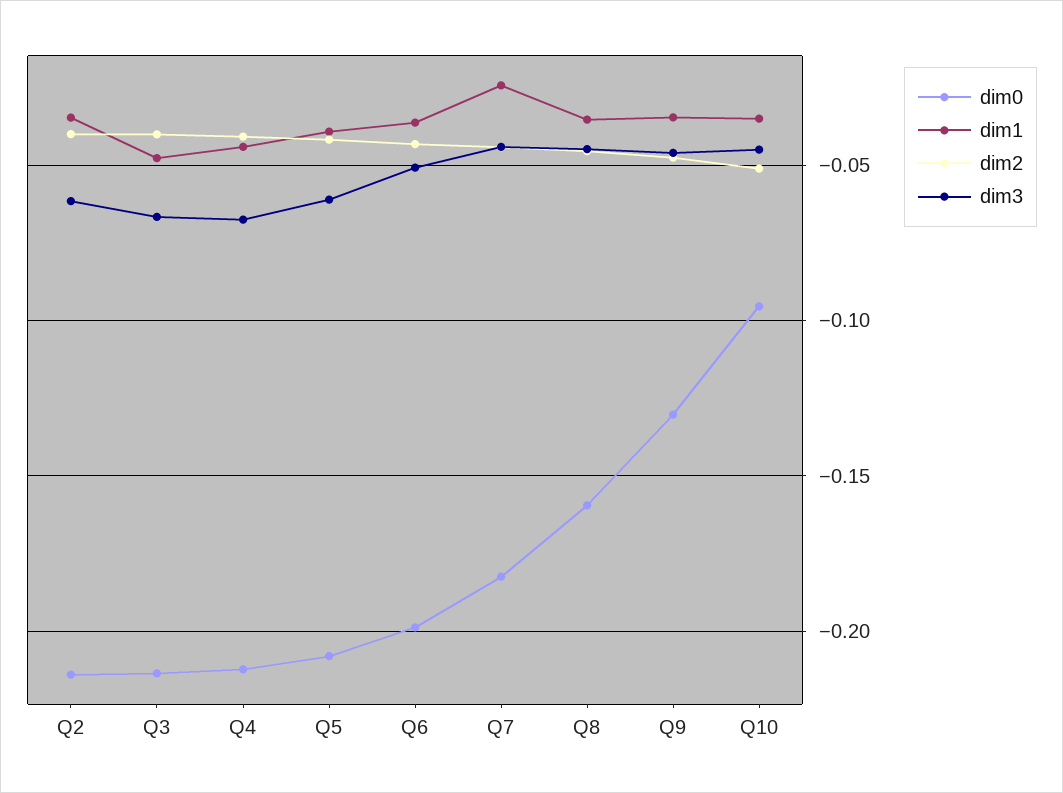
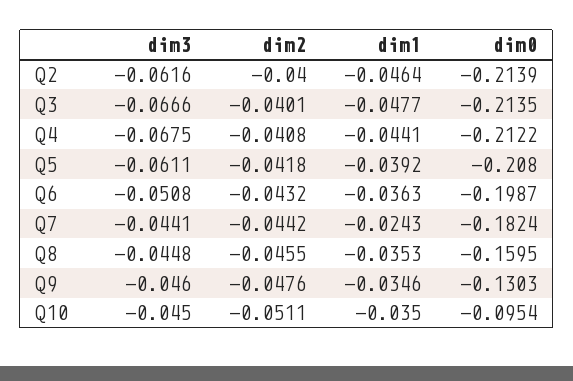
  {
    "dim0": {
      "Q2": -0.2139,
      "Q3": -0.2135,
      "Q4": -0.2122,
      "Q5": -0.208,
      "Q6": -0.1987,
      "Q7": -0.1824,
      "Q8": -0.1595,
      "Q9": -0.1303,
      "Q10": -0.0954
    },
    "dim1": {
-     "Q2": -0.035,
+     "Q2": -0.0464,
      "Q3": -0.0477,
      "Q4": -0.0441,
      "Q5": -0.0392,
      "Q6": -0.0363,
      "Q7": -0.0243,
      "Q8": -0.0353,
      "Q9": -0.0346,
      "Q10": -0.035
    },
    "dim2": {
      "Q2": -0.04,
      "Q3": -0.0401,
      "Q4": -0.0408,
      "Q5": -0.0418,
      "Q6": -0.0432,
      "Q7": -0.0442,
      "Q8": -0.0455,
      "Q9": -0.0476,
      "Q10": -0.0511
    },
    "dim3": {
      "Q2": -0.0616,
      "Q3": -0.0666,
      "Q4": -0.0675,
      "Q5": -0.0611,
      "Q6": -0.0508,
      "Q7": -0.0441,
      "Q8": -0.0448,
      "Q9": -0.046,
      "Q10": -0.045
    }
  }

